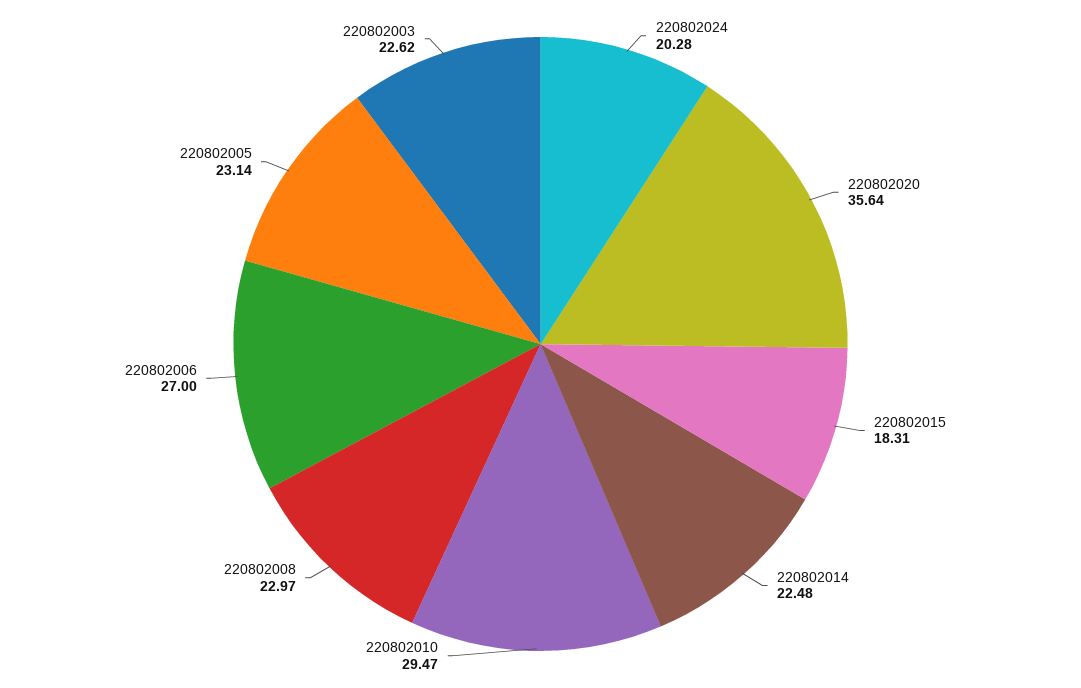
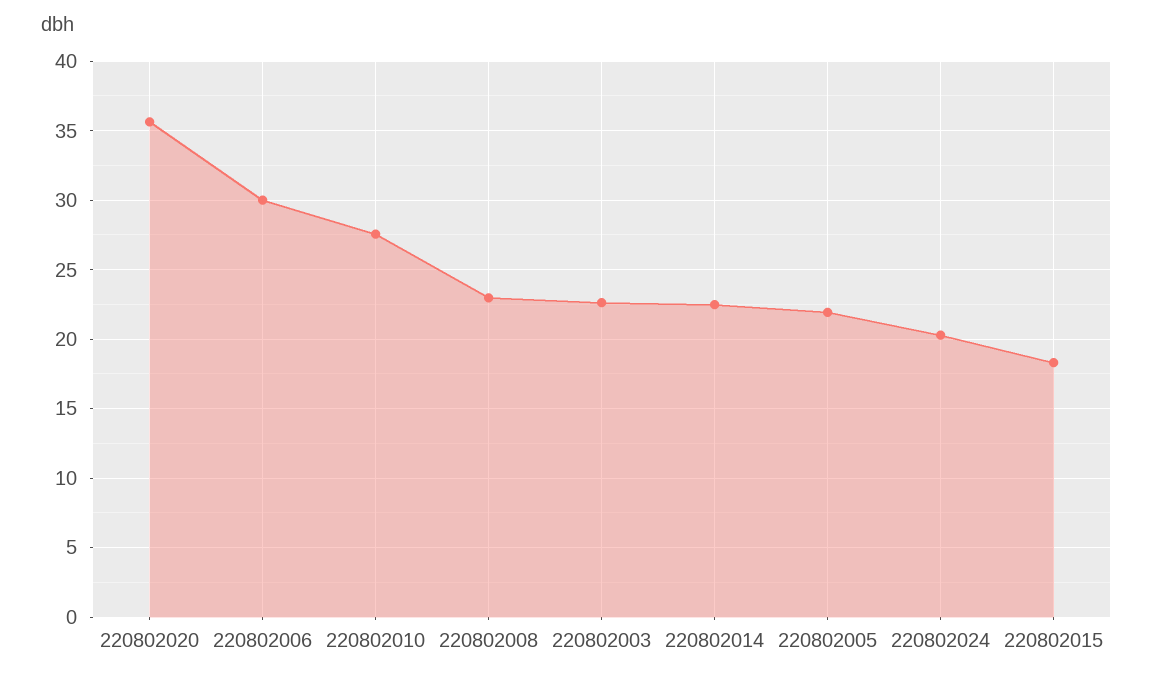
  {
    "220802024": 20.28,
    "220802020": 35.64,
    "220802015": 18.31,
    "220802014": 22.48,
-   "220802010": 29.47,
+   "220802010": 27.5,
    "220802008": 22.97,
-   "220802006": 27,
+   "220802006": 30,
-   "220802005": 23.14,
+   "220802005": 22,
    "220802003": 22.62
  }

